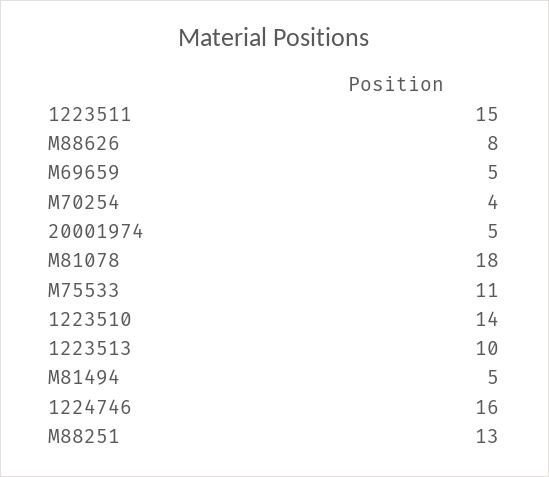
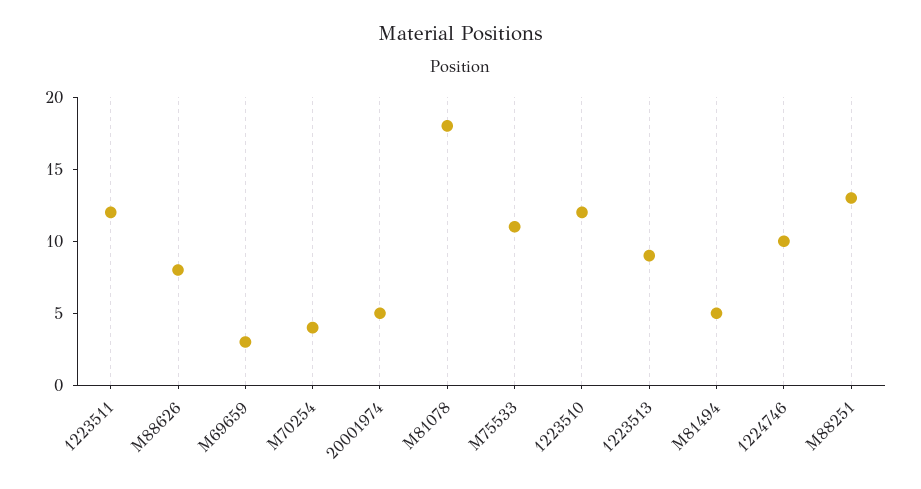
  {
-   "1223511": 15,
+   "1223511": 12,
    "M88626": 8,
-   "M69659": 5,
+   "M69659": 3,
    "M70254": 4,
    "20001974": 5,
    "M81078": 18,
    "M75533": 11,
-   "1223510": 14,
+   "1223510": 12,
-   "1223513": 10,
+   "1223513": 9,
    "M81494": 5,
-   "1224746": 16,
+   "1224746": 10,
    "M88251": 13
  }

